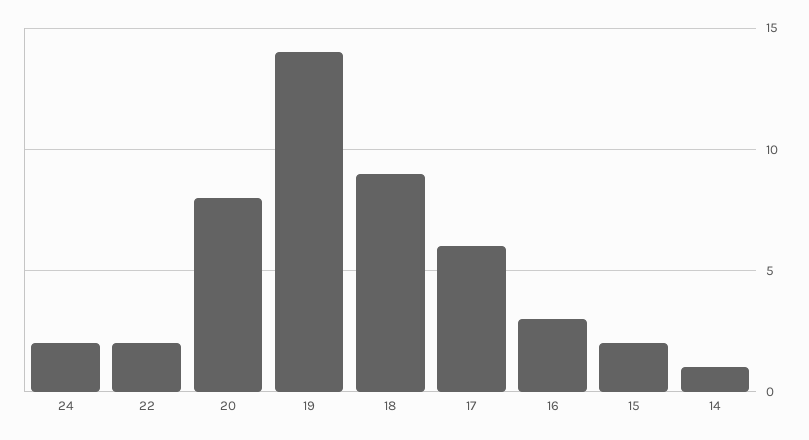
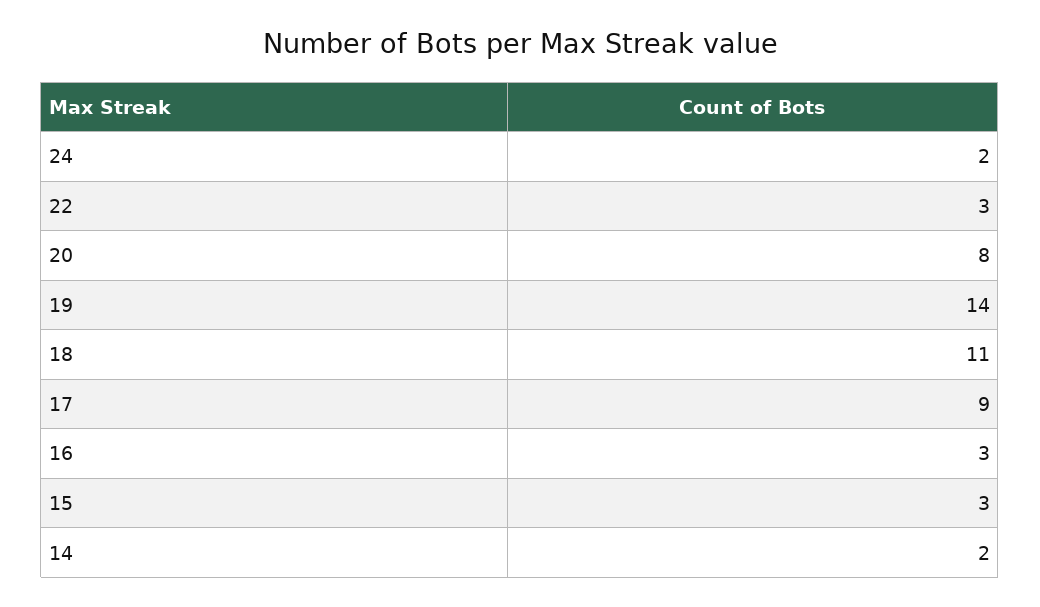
  {
    "24": 2,
-   "22": 2,
+   "22": 3,
    "20": 8,
    "19": 14,
-   "18": 9,
+   "18": 11,
-   "17": 6,
+   "17": 9,
    "16": 3,
-   "15": 2,
+   "15": 3,
-   "14": 1
+   "14": 2
  }

